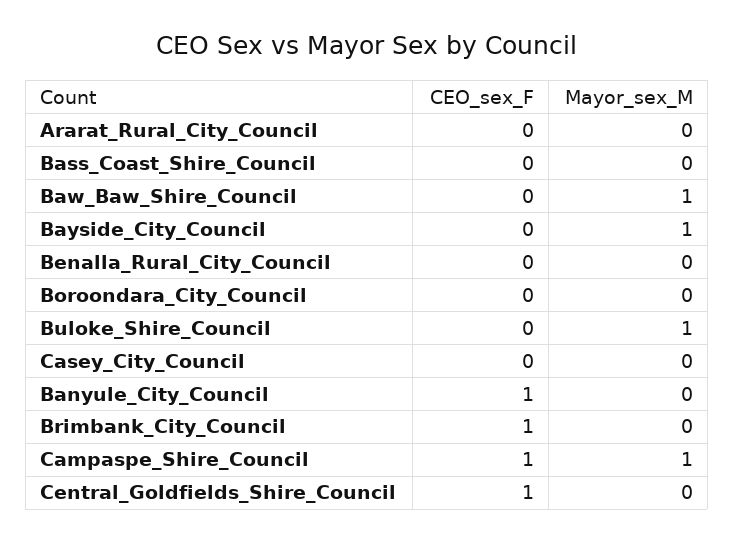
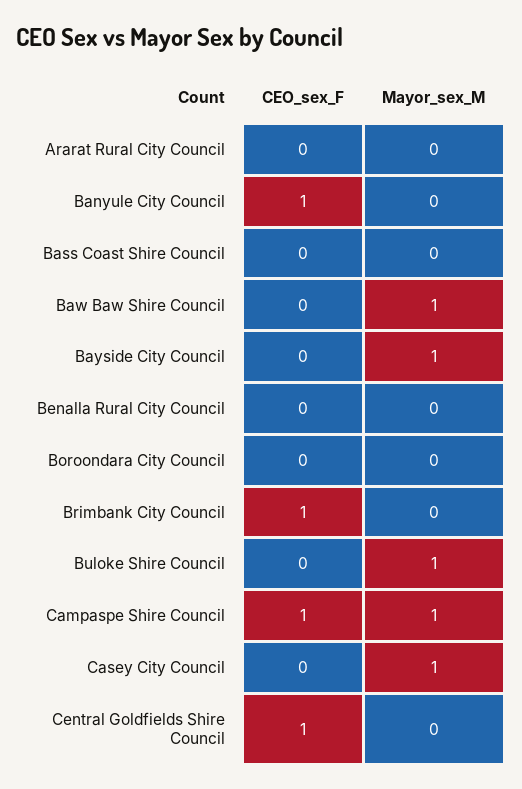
  {
    "CEO_sex_F": {
      "Ararat_Rural_City_Council": 0,
      "Bass_Coast_Shire_Council": 0,
      "Baw_Baw_Shire_Council": 0,
      "Bayside_City_Council": 0,
      "Benalla_Rural_City_Council": 0,
      "Boroondara_City_Council": 0,
      "Buloke_Shire_Council": 0,
      "Casey_City_Council": 0,
      "Banyule_City_Council": 1,
      "Brimbank_City_Council": 1,
      "Campaspe_Shire_Council": 1,
      "Central_Goldfields_Shire_Council": 1
    },
    "Mayor_sex_M": {
      "Ararat_Rural_City_Council": 0,
      "Bass_Coast_Shire_Council": 0,
      "Baw_Baw_Shire_Council": 1,
      "Bayside_City_Council": 1,
      "Benalla_Rural_City_Council": 0,
      "Boroondara_City_Council": 0,
      "Buloke_Shire_Council": 1,
-     "Casey_City_Council": 0,
+     "Casey_City_Council": 1,
      "Banyule_City_Council": 0,
      "Brimbank_City_Council": 0,
      "Campaspe_Shire_Council": 1,
      "Central_Goldfields_Shire_Council": 0
    }
  }

